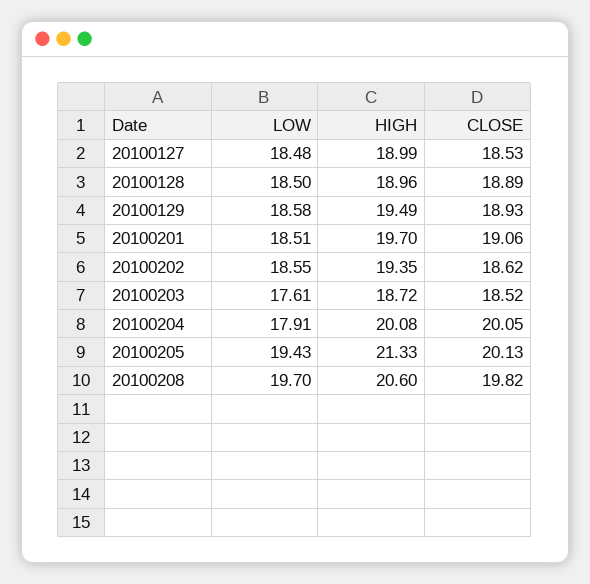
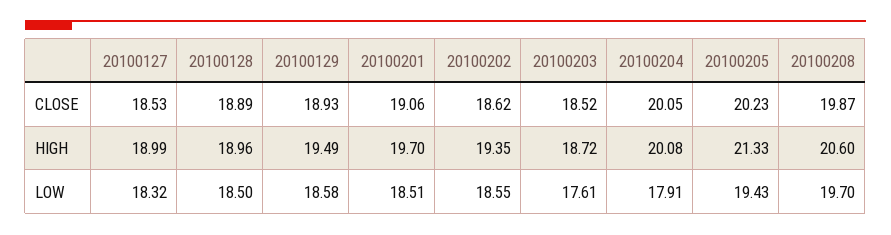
  {
    "LOW": {
-     "20100127": 18.48,
+     "20100127": 18.32,
      "20100128": 18.5,
      "20100129": 18.58,
      "20100201": 18.51,
      "20100202": 18.55,
      "20100203": 17.61,
      "20100204": 17.91,
      "20100205": 19.43,
      "20100208": 19.7
    },
    "HIGH": {
      "20100127": 18.99,
      "20100128": 18.96,
      "20100129": 19.49,
      "20100201": 19.7,
      "20100202": 19.35,
      "20100203": 18.72,
      "20100204": 20.08,
      "20100205": 21.33,
      "20100208": 20.6
    },
    "CLOSE": {
      "20100127": 18.53,
      "20100128": 18.89,
      "20100129": 18.93,
      "20100201": 19.06,
      "20100202": 18.62,
      "20100203": 18.52,
      "20100204": 20.05,
-     "20100205": 20.13,
+     "20100205": 20.23,
-     "20100208": 19.82
+     "20100208": 19.87
    }
  }

